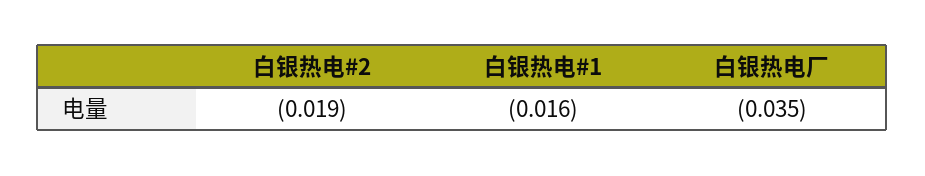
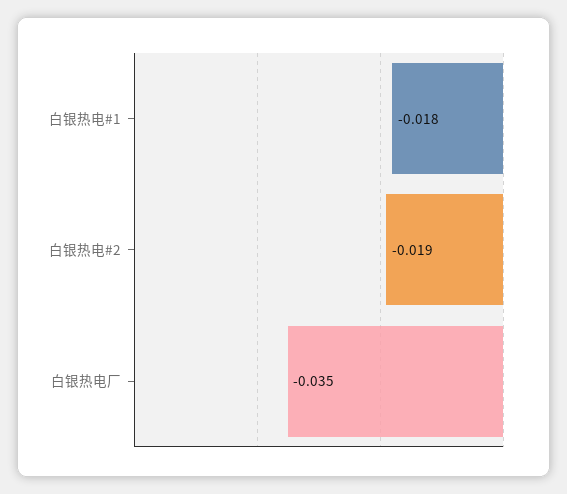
  {
    "白银热电#2": -0.019,
-   "白银热电#1": -0.016,
+   "白银热电#1": -0.018,
    "白银热电厂": -0.035
  }

